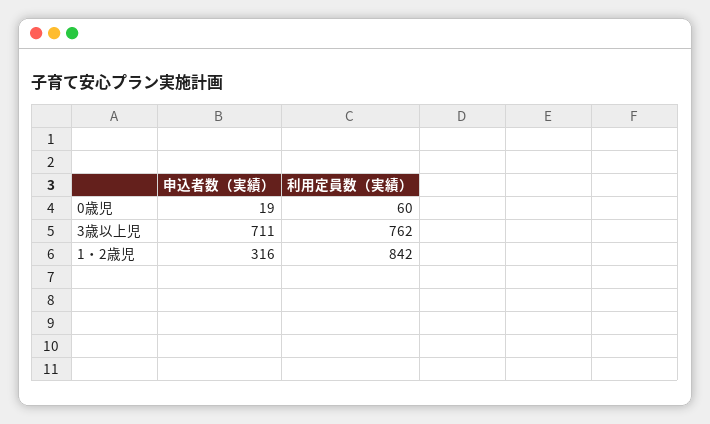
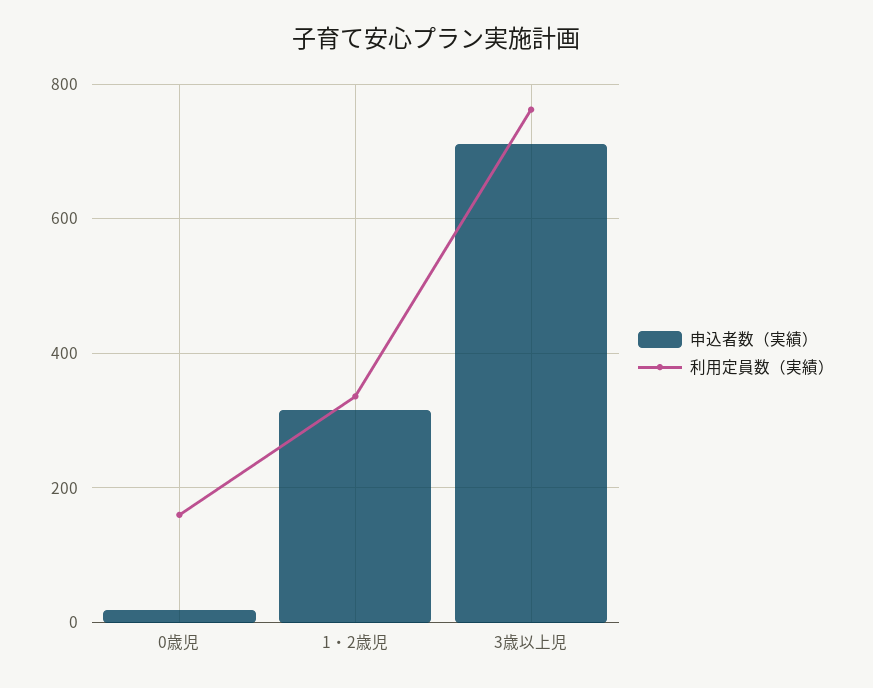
  {
    "申込者数（実績）": {
      "0歳児": 19,
      "3歳以上児": 711,
      "1・2歳児": 316
    },
    "利用定員数（実績）": {
-     "0歳児": 60,
+     "0歳児": 160,
      "3歳以上児": 762,
-     "1・2歳児": 842
+     "1・2歳児": 340
    }
  }

